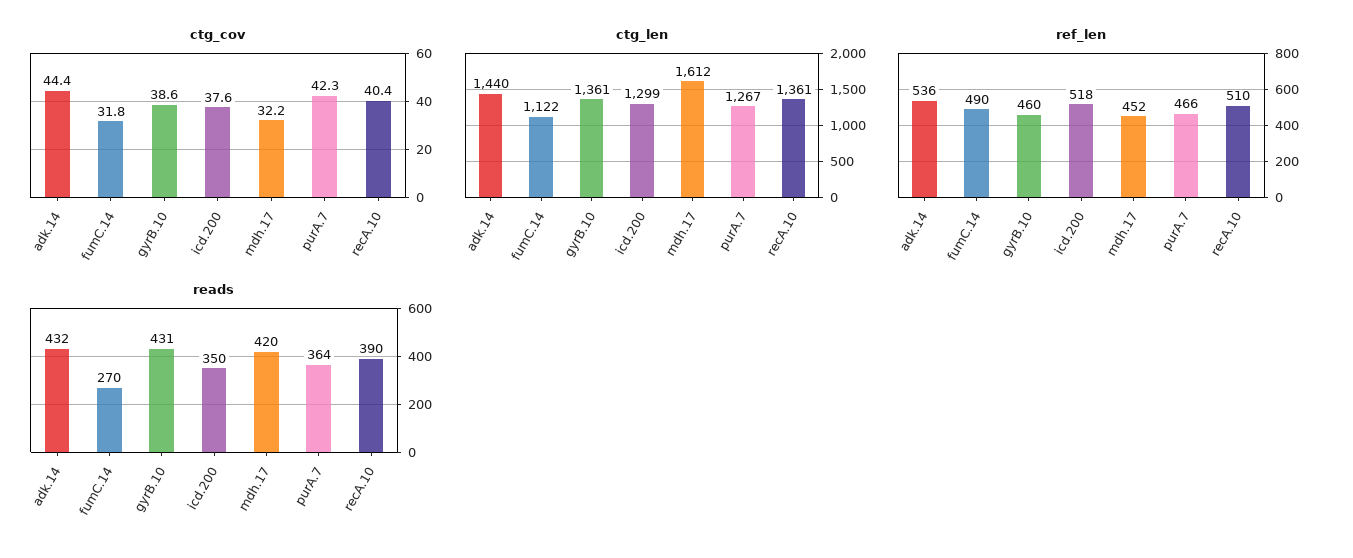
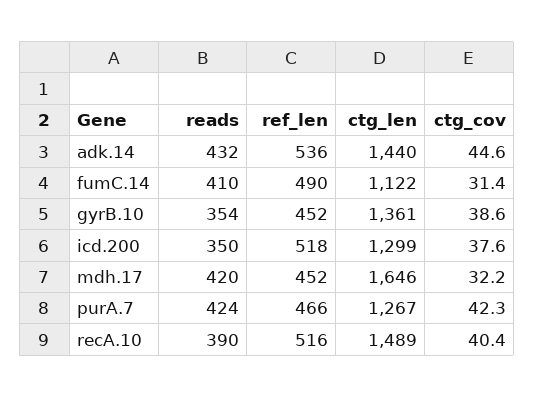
  {
    "ctg_cov": {
-     "adk.14": 44.4,
+     "adk.14": 44.6,
-     "fumC.14": 31.8,
+     "fumC.14": 31.4,
      "gyrB.10": 38.6,
      "icd.200": 37.6,
      "mdh.17": 32.2,
      "purA.7": 42.3,
      "recA.10": 40.4
    },
    "ctg_len": {
      "adk.14": 1440,
      "fumC.14": 1122,
      "gyrB.10": 1361,
      "icd.200": 1299,
-     "mdh.17": 1612,
+     "mdh.17": 1646,
      "purA.7": 1267,
-     "recA.10": 1361
+     "recA.10": 1489
    },
    "ref_len": {
      "adk.14": 536,
      "fumC.14": 490,
-     "gyrB.10": 460,
+     "gyrB.10": 452,
      "icd.200": 518,
      "mdh.17": 452,
      "purA.7": 466,
-     "recA.10": 510
+     "recA.10": 516
    },
    "reads": {
      "adk.14": 432,
-     "fumC.14": 270,
+     "fumC.14": 410,
-     "gyrB.10": 431,
+     "gyrB.10": 354,
      "icd.200": 350,
      "mdh.17": 420,
-     "purA.7": 364,
+     "purA.7": 424,
      "recA.10": 390
    }
  }

